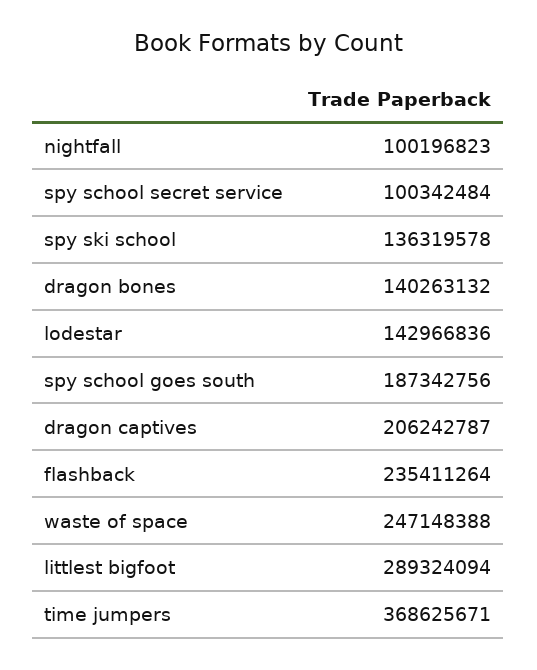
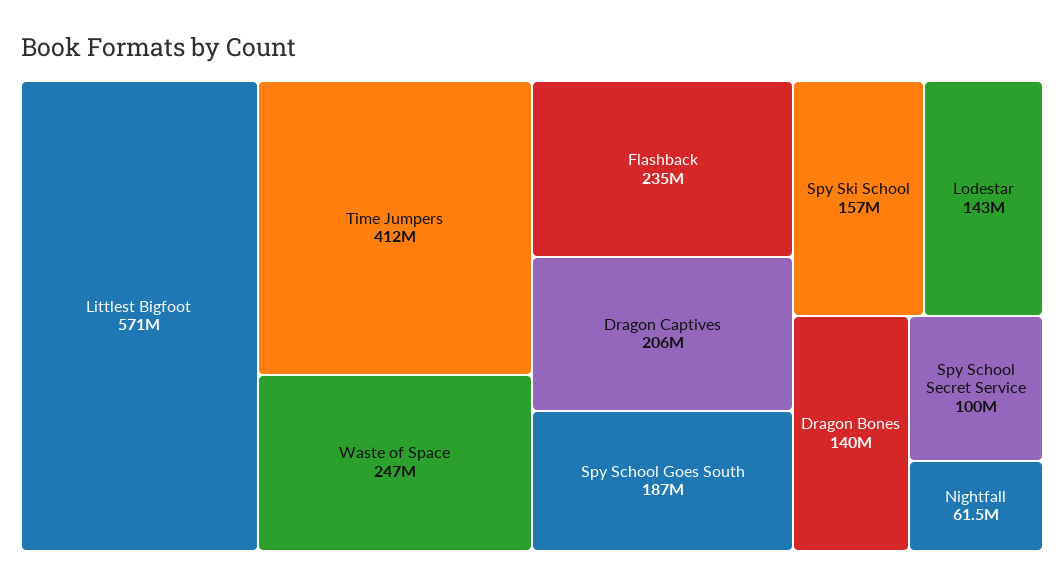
  {
-   "nightfall": 100196823,
+   "nightfall": 61500000,
    "spy school secret service": 100342484,
-   "spy ski school": 136319578,
+   "spy ski school": 157000000,
    "dragon bones": 140263132,
    "lodestar": 142966836,
    "spy school goes south": 187342756,
    "dragon captives": 206242787,
    "flashback": 235411264,
    "waste of space": 247148388,
-   "littlest bigfoot": 289324094,
+   "littlest bigfoot": 571000000,
-   "time jumpers": 368625671
+   "time jumpers": 412000000
  }

